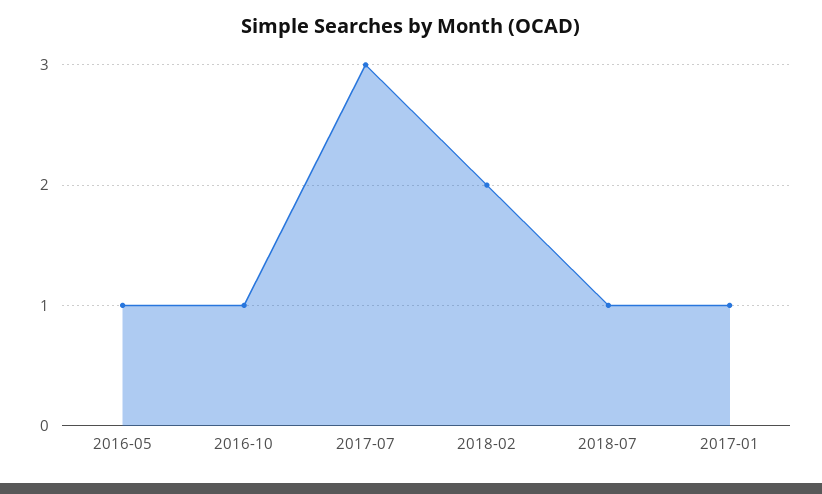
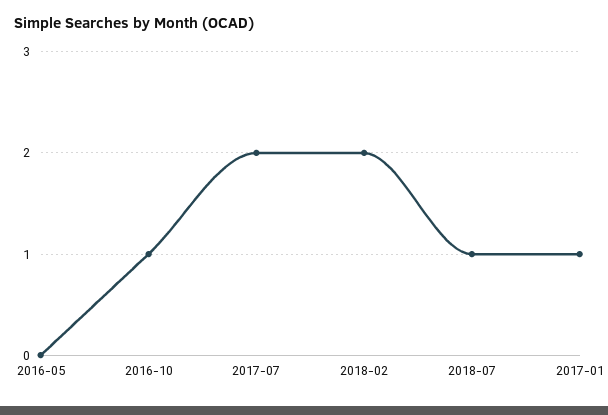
  {
-   "2016-05": 1,
+   "2016-05": 0,
    "2016-10": 1,
-   "2017-07": 3,
+   "2017-07": 2,
    "2018-02": 2,
    "2018-07": 1,
    "2017-01": 1
  }

